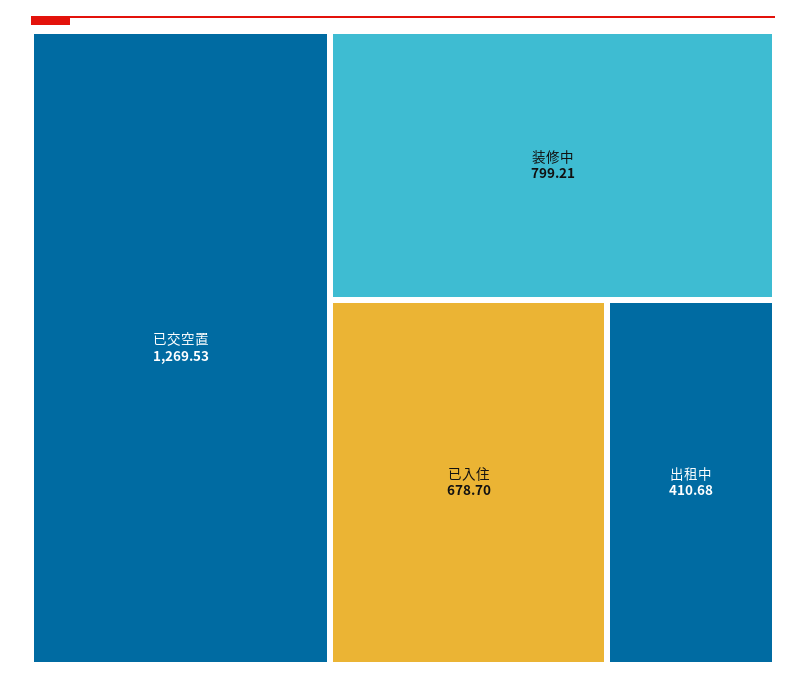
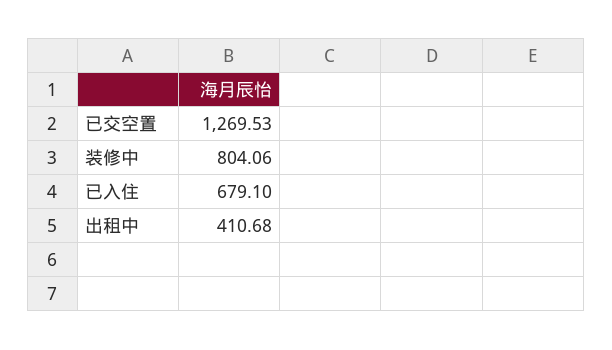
  {
    "已交空置": 1269.53,
-   "装修中": 799.21,
+   "装修中": 804.06,
-   "已入住": 678.7,
+   "已入住": 679.1,
    "出租中": 410.68
  }

